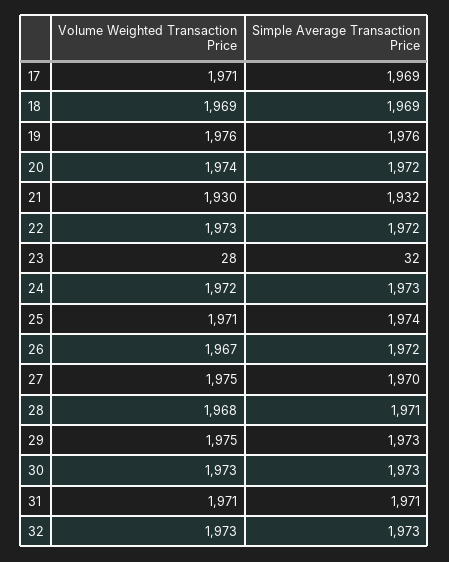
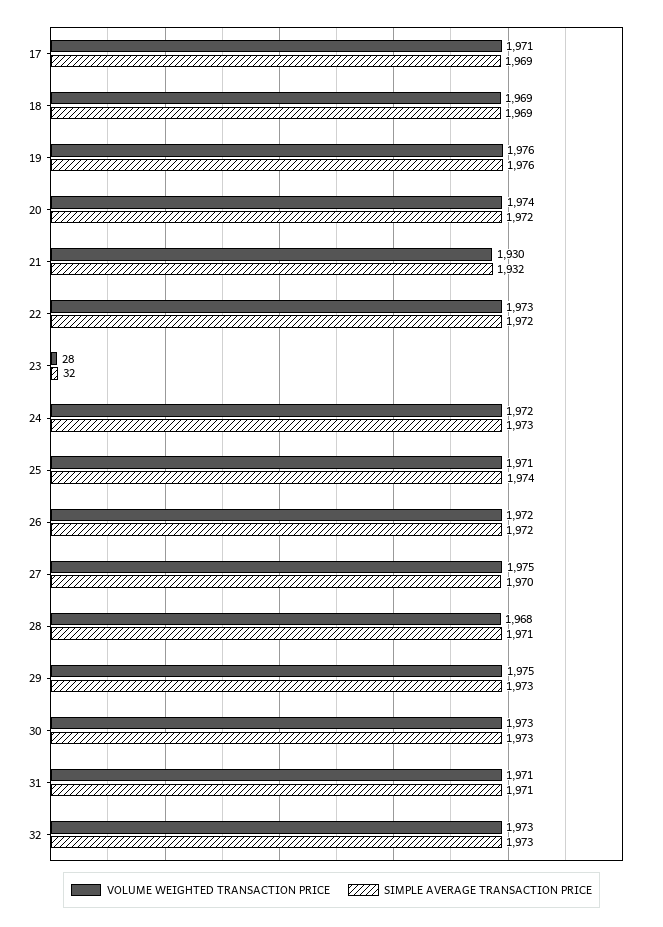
  {
    "Volume Weighted Transaction Price": {
      "17": 1971,
      "18": 1969,
      "19": 1976,
      "20": 1974,
      "21": 1930,
      "22": 1973,
      "23": 28,
      "24": 1972,
      "25": 1971,
-     "26": 1967,
+     "26": 1972,
      "27": 1975,
      "28": 1968,
      "29": 1975,
      "30": 1973,
      "31": 1971,
      "32": 1973
    },
    "Simple Average Transaction Price": {
      "17": 1969,
      "18": 1969,
      "19": 1976,
      "20": 1972,
      "21": 1932,
      "22": 1972,
      "23": 32,
      "24": 1973,
      "25": 1974,
      "26": 1972,
      "27": 1970,
      "28": 1971,
      "29": 1973,
      "30": 1973,
      "31": 1971,
      "32": 1973
    }
  }

